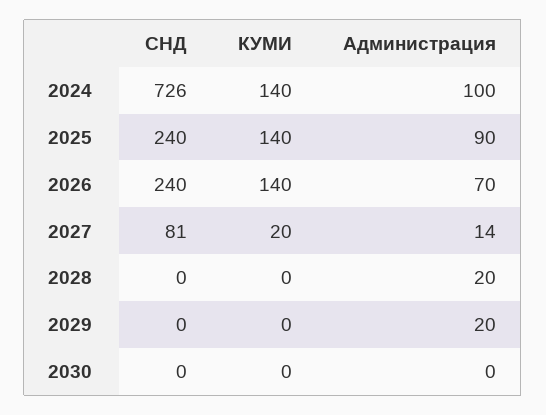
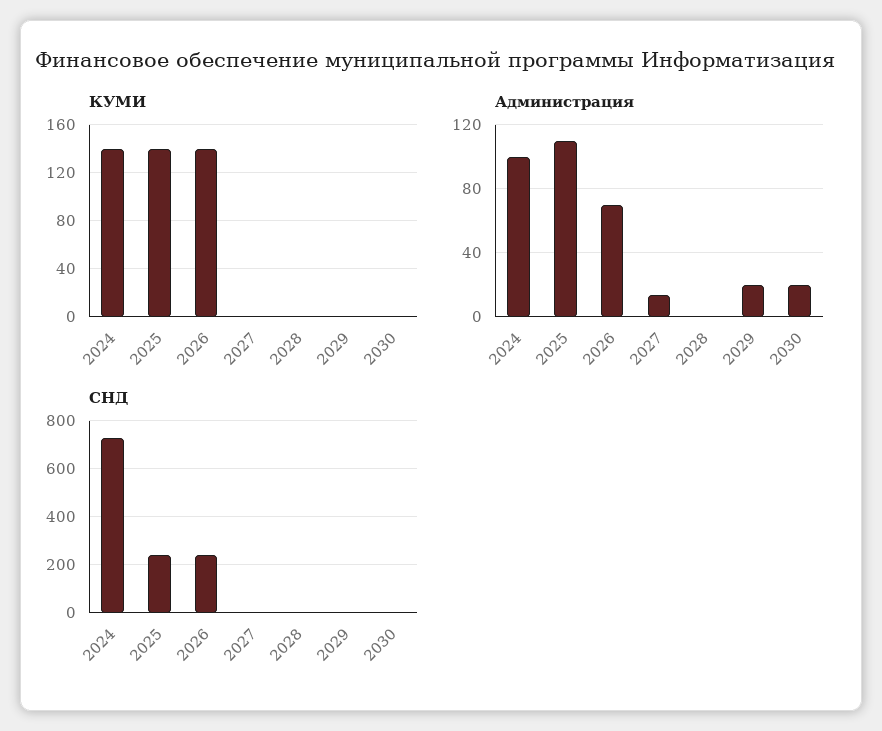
  {
    "СНД": {
      "2024": 726,
      "2025": 240,
      "2026": 240,
-     "2027": 81,
+     "2027": 0,
      "2028": 0,
      "2029": 0,
      "2030": 0
    },
    "КУМИ": {
      "2024": 140,
      "2025": 140,
      "2026": 140,
-     "2027": 20,
+     "2027": 0,
      "2028": 0,
      "2029": 0,
      "2030": 0
    },
    "Администрация": {
      "2024": 100,
-     "2025": 90,
+     "2025": 110,
      "2026": 70,
      "2027": 14,
-     "2028": 20,
+     "2028": 0,
      "2029": 20,
-     "2030": 0
+     "2030": 20
    }
  }

